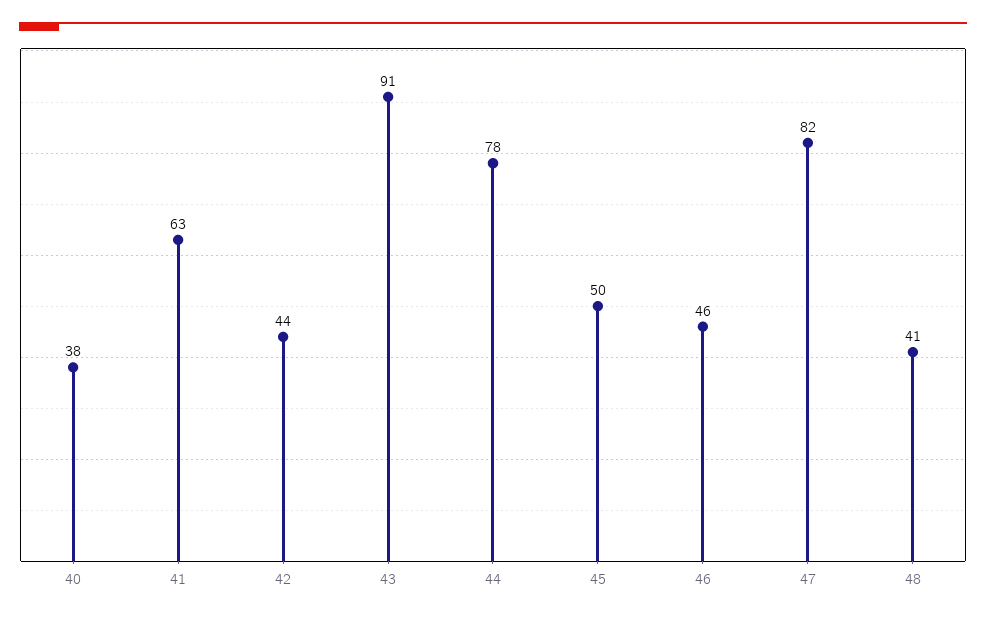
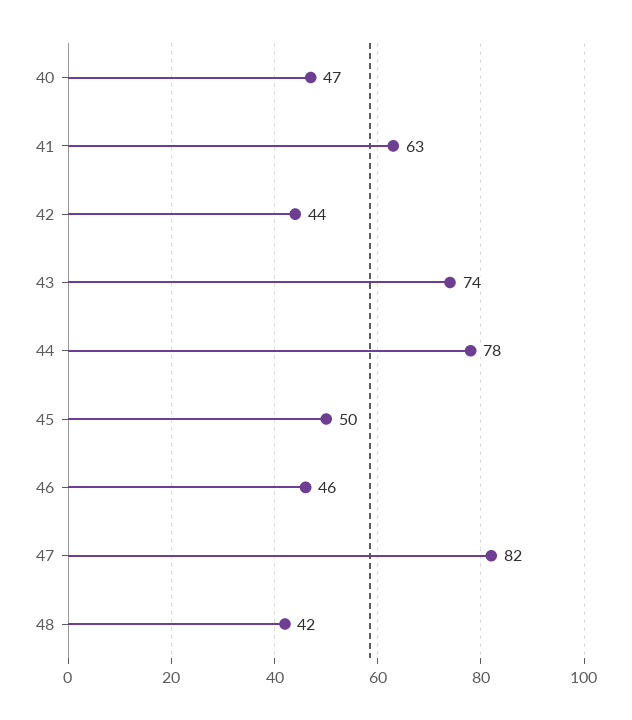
  {
-   "40": 38,
+   "40": 47,
    "41": 63,
    "42": 44,
-   "43": 91,
+   "43": 74,
    "44": 78,
    "45": 50,
    "46": 46,
    "47": 82,
-   "48": 41
+   "48": 42
  }

